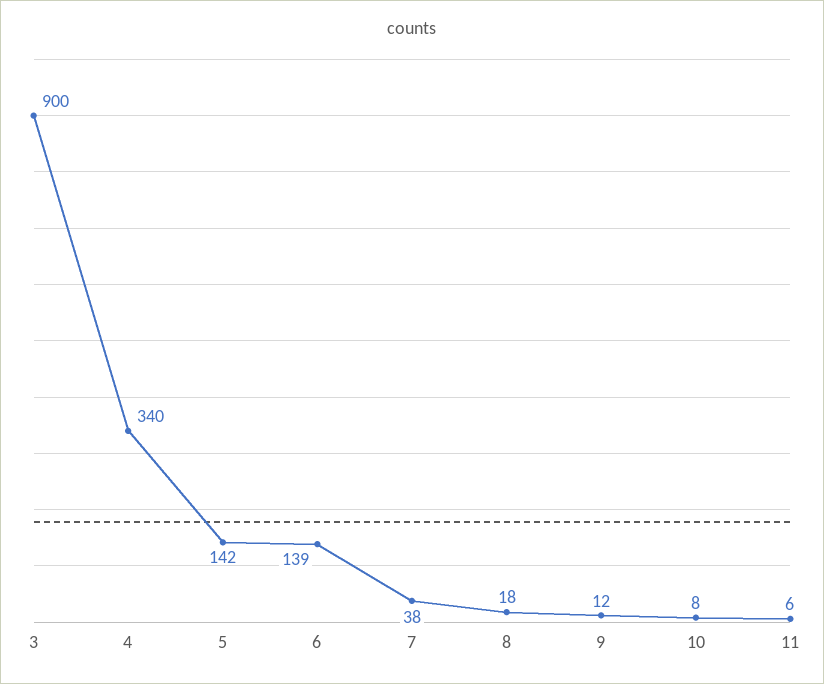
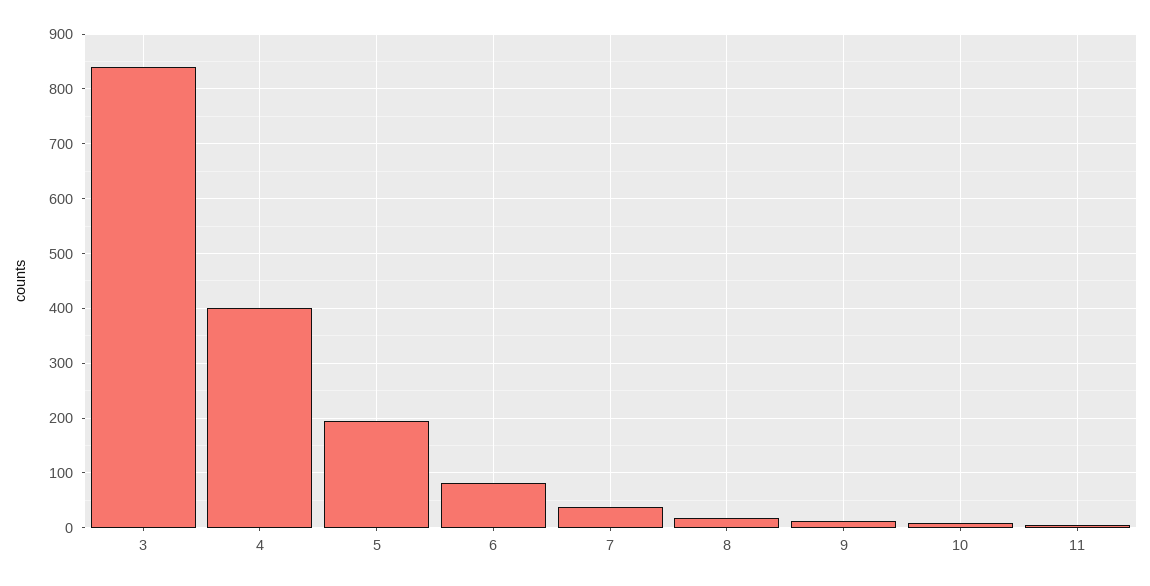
  {
-   "3": 900,
+   "3": 840,
-   "4": 340,
+   "4": 400,
-   "5": 142,
+   "5": 200,
-   "6": 139,
+   "6": 80,
    "7": 38,
    "8": 18,
    "9": 12,
    "10": 8,
    "11": 6
  }

